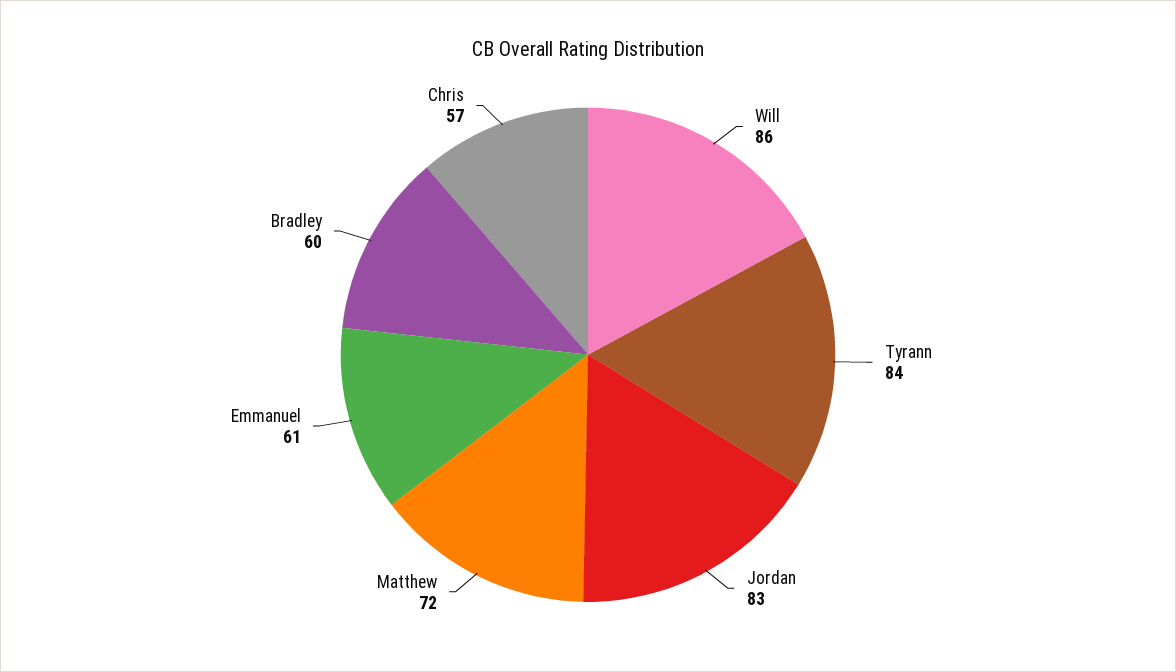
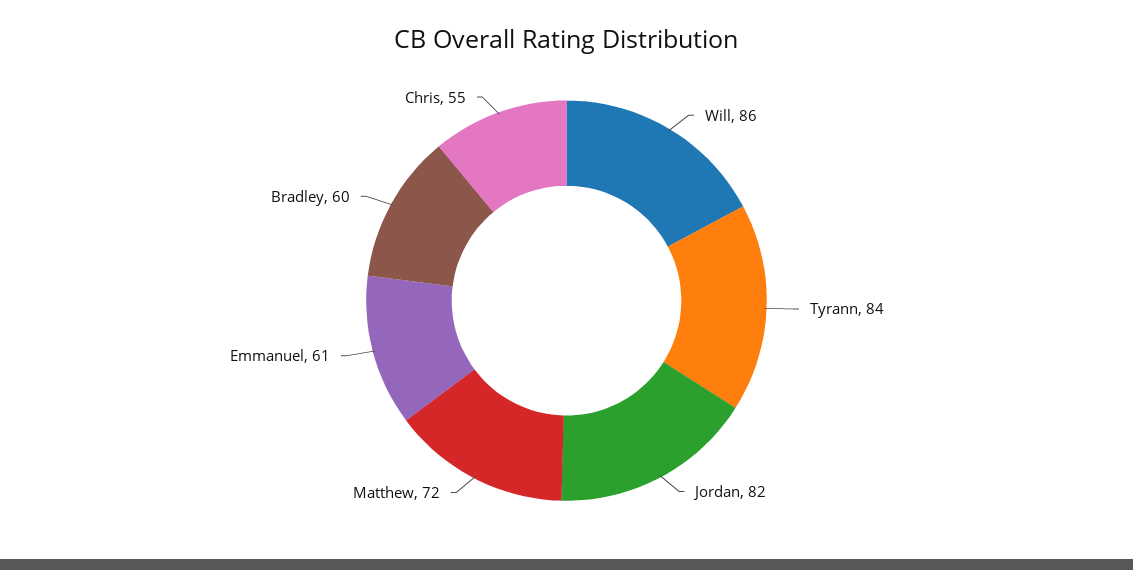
  {
    "Will": 86,
    "Tyrann": 84,
-   "Jordan": 83,
+   "Jordan": 82,
    "Matthew": 72,
    "Emmanuel": 61,
    "Bradley": 60,
-   "Chris": 57
+   "Chris": 55
  }

